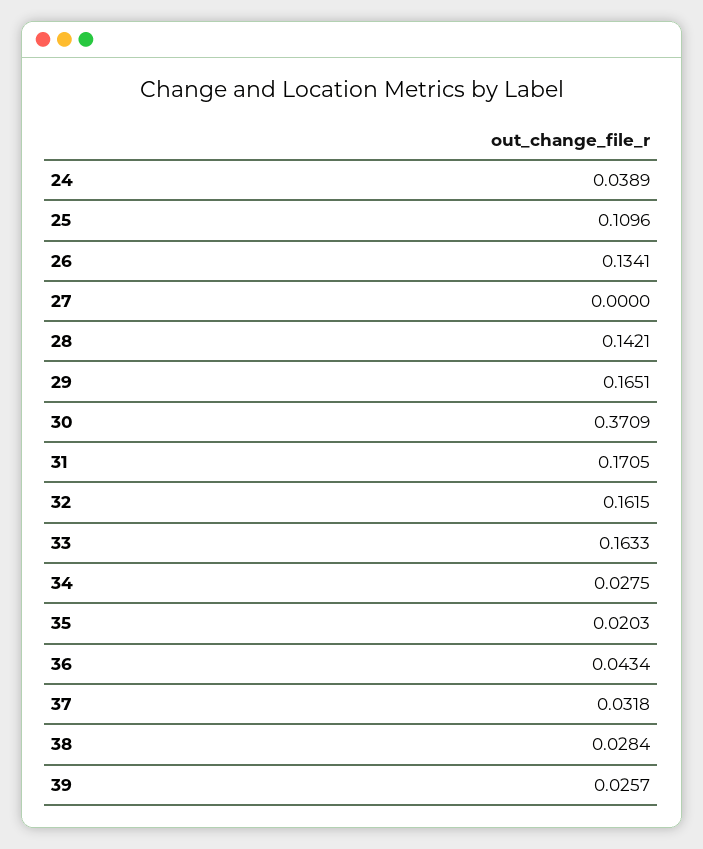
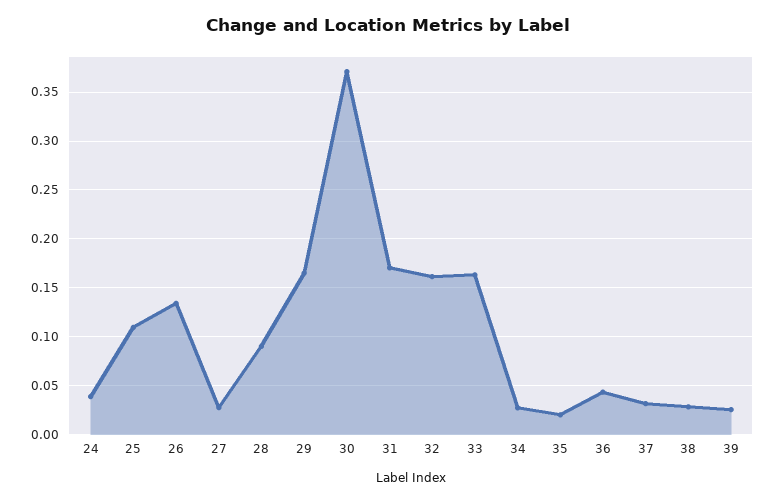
  {
    "24": 0.0389,
    "25": 0.1096,
    "26": 0.1341,
-   "27": 0,
+   "27": 0.03,
-   "28": 0.1421,
+   "28": 0.09,
    "29": 0.1651,
    "30": 0.3709,
    "31": 0.1705,
    "32": 0.1615,
    "33": 0.1633,
    "34": 0.0275,
    "35": 0.0203,
    "36": 0.0434,
    "37": 0.0318,
    "38": 0.0284,
    "39": 0.0257
  }

